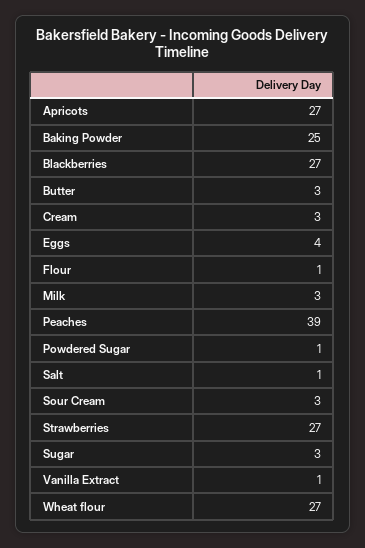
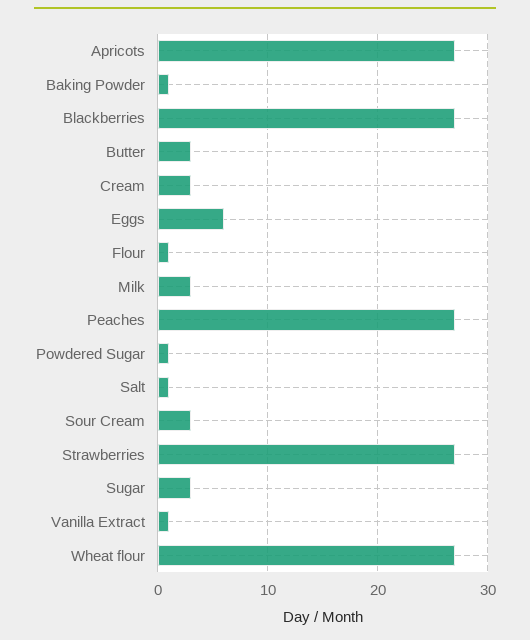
  {
    "Apricots": 27,
-   "Baking Powder": 25,
+   "Baking Powder": 1,
    "Blackberries": 27,
    "Butter": 3,
    "Cream": 3,
-   "Eggs": 4,
+   "Eggs": 6,
    "Flour": 1,
    "Milk": 3,
-   "Peaches": 39,
+   "Peaches": 27,
    "Powdered Sugar": 1,
    "Salt": 1,
    "Sour Cream": 3,
    "Strawberries": 27,
    "Sugar": 3,
    "Vanilla Extract": 1,
    "Wheat flour": 27
  }

